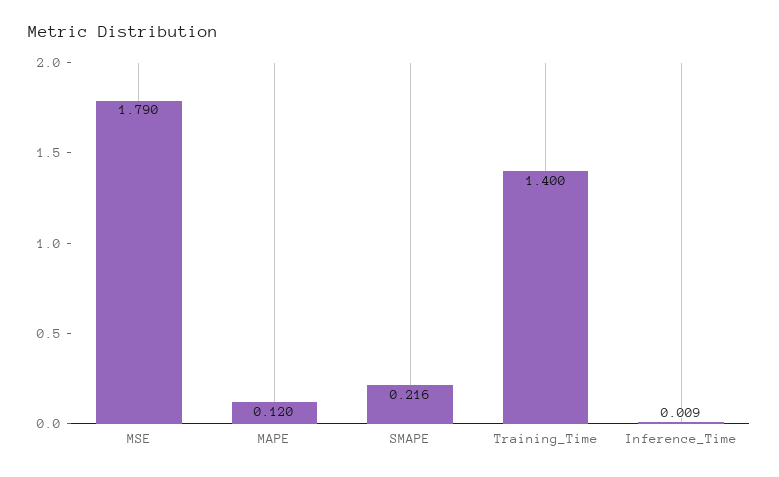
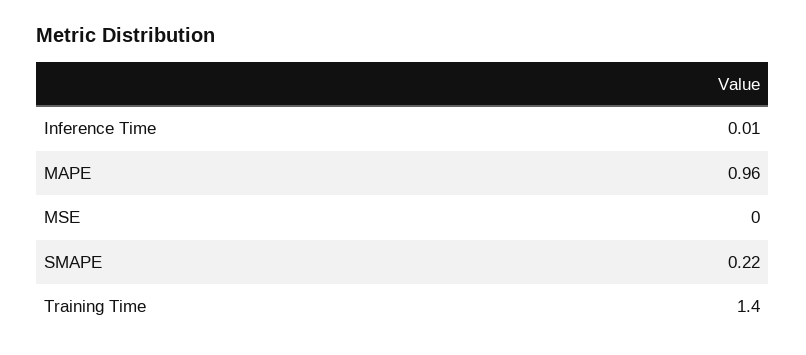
  {
-   "MSE": 1.79,
+   "MSE": 0,
-   "MAPE": 0.12,
+   "MAPE": 0.96,
    "SMAPE": 0.216,
    "Training_Time": 1.4,
    "Inference_Time": 0.009
  }

